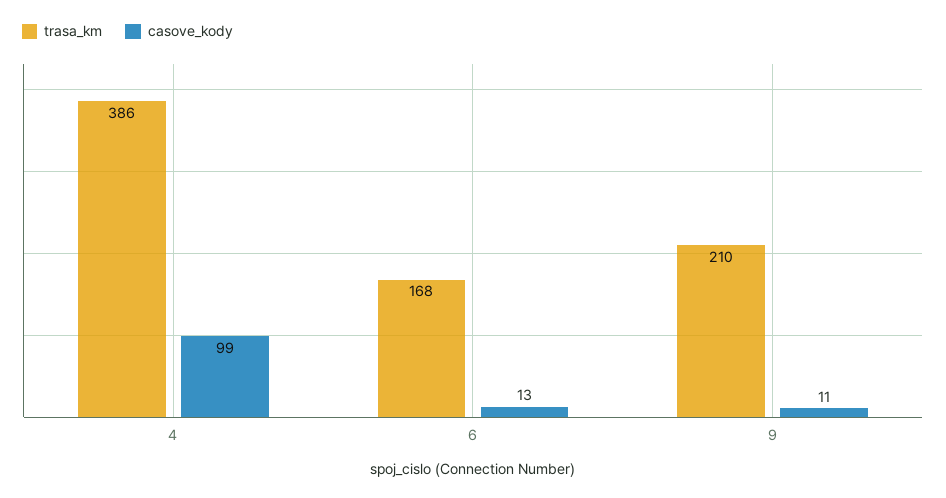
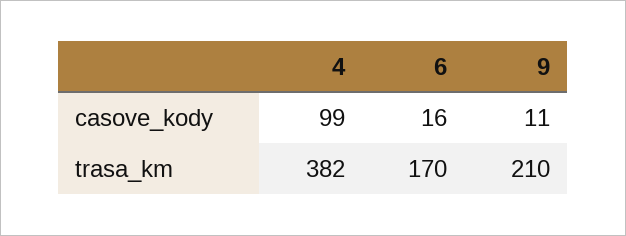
  {
    "trasa_km": {
-     "4": 386,
+     "4": 382,
-     "6": 168,
+     "6": 170,
      "9": 210
    },
    "casove_kody": {
      "4": 99,
-     "6": 13,
+     "6": 16,
      "9": 11
    }
  }

